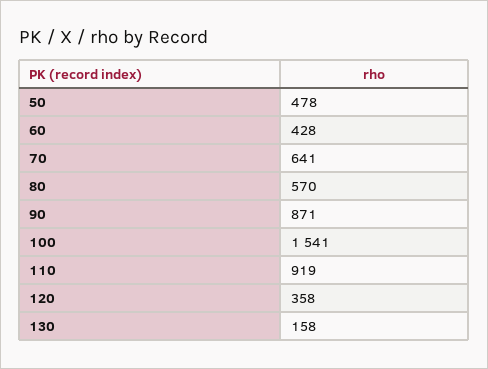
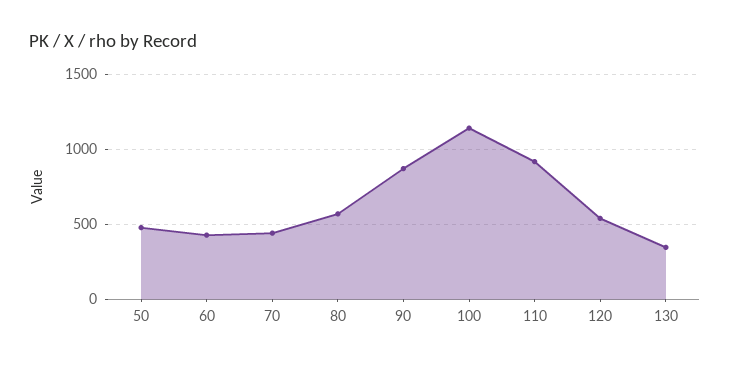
  {
    "50": 478,
    "60": 428,
-   "70": 641,
+   "70": 450,
    "80": 570,
    "90": 871,
-   "100": 1541,
+   "100": 1150,
    "110": 919,
-   "120": 358,
+   "120": 550,
-   "130": 158
+   "130": 350
  }

